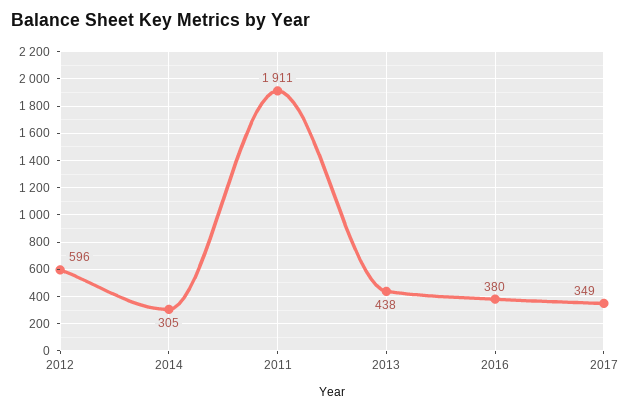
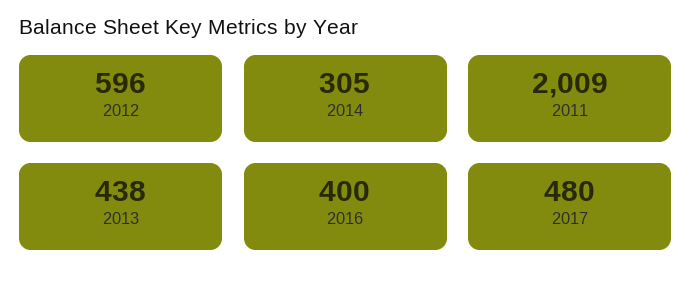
  {
    "2012": 596,
    "2014": 305,
-   "2011": 1911,
+   "2011": 2009,
    "2013": 438,
-   "2016": 380,
+   "2016": 400,
-   "2017": 349
+   "2017": 480
  }

